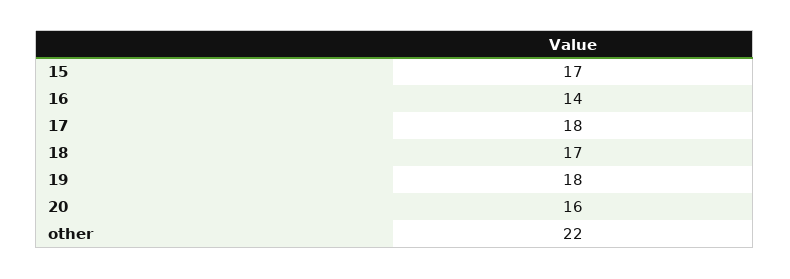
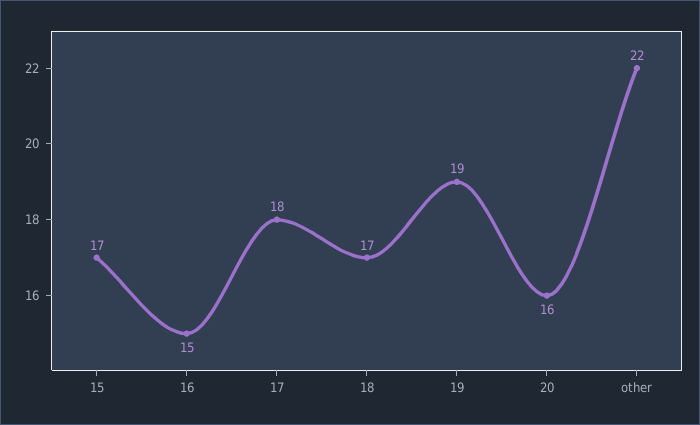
  {
    "15": 17,
-   "16": 14,
+   "16": 15,
    "17": 18,
    "18": 17,
-   "19": 18,
+   "19": 19,
    "20": 16,
    "other": 22
  }

